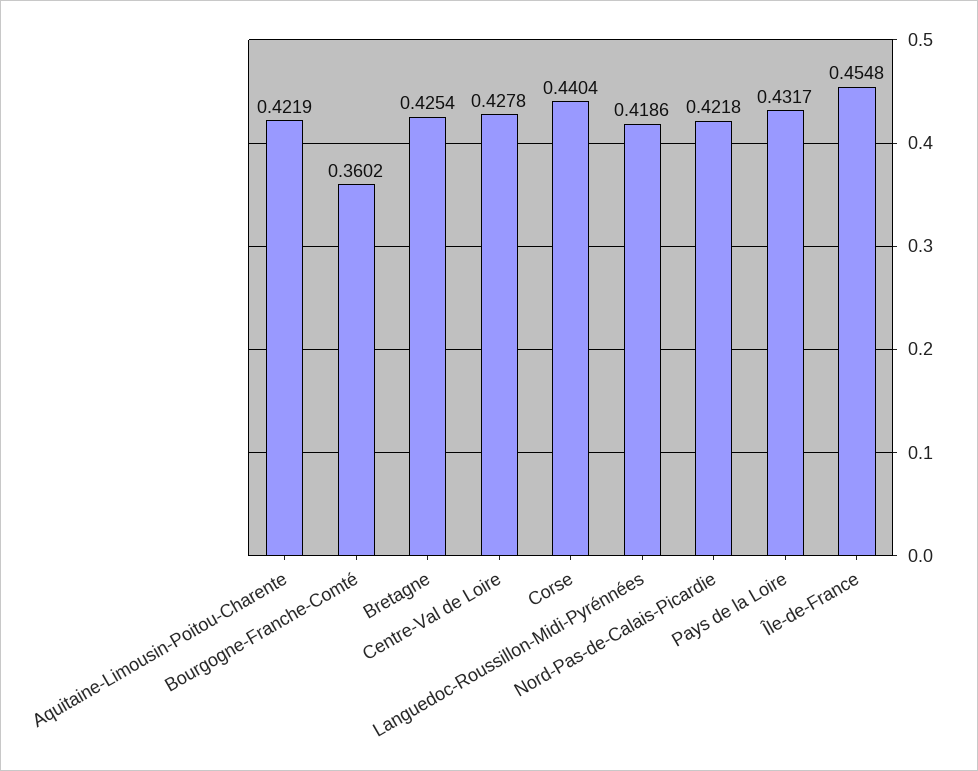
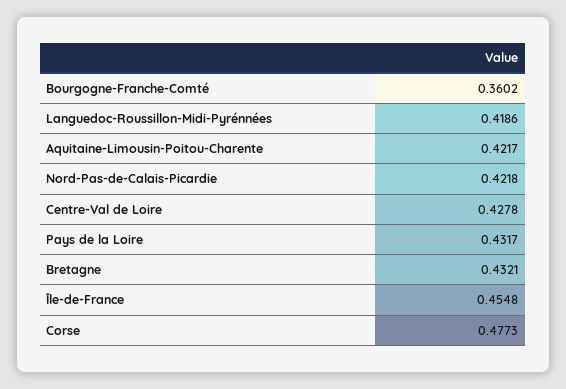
  {
-   "Aquitaine-Limousin-Poitou-Charente": 0.4219,
+   "Aquitaine-Limousin-Poitou-Charente": 0.4217,
    "Bourgogne-Franche-Comté": 0.3602,
-   "Bretagne": 0.4254,
+   "Bretagne": 0.4321,
    "Centre-Val de Loire": 0.4278,
-   "Corse": 0.4404,
+   "Corse": 0.4773,
    "Languedoc-Roussillon-Midi-Pyrénnées": 0.4186,
    "Nord-Pas-de-Calais-Picardie": 0.4218,
    "Pays de la Loire": 0.4317,
    "Île-de-France": 0.4548
  }

